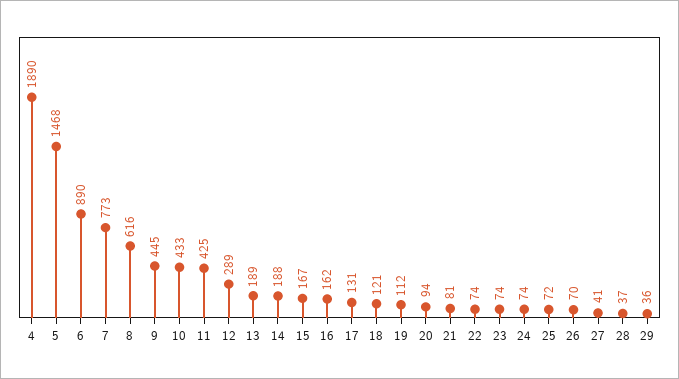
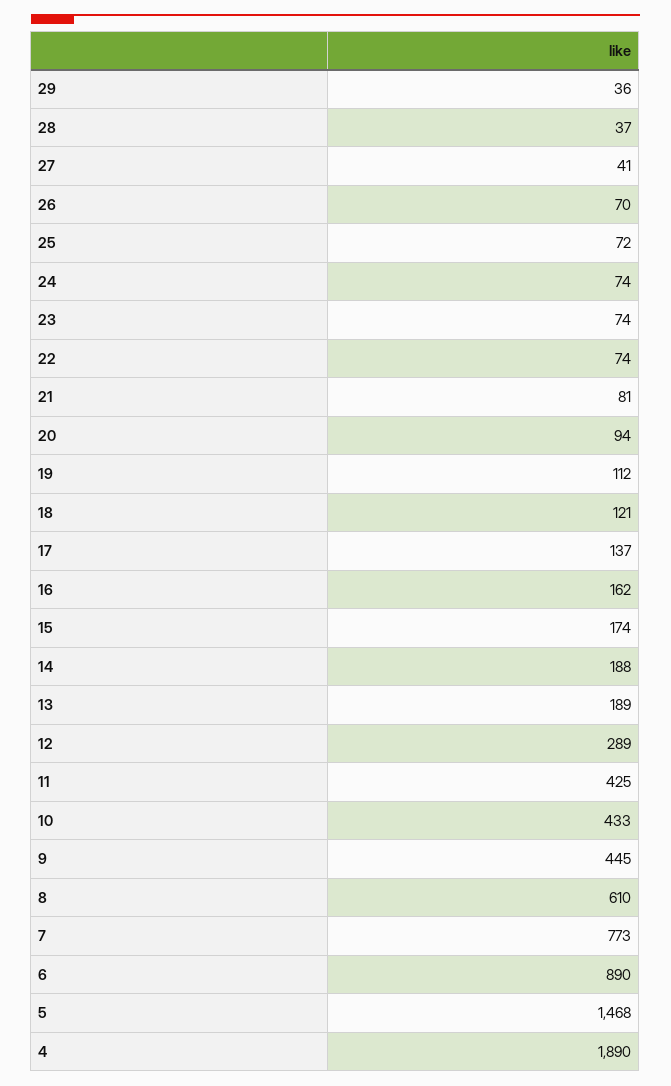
  {
    "4": 1890,
    "5": 1468,
    "6": 890,
    "7": 773,
-   "8": 616,
+   "8": 610,
    "9": 445,
    "10": 433,
    "11": 425,
    "12": 289,
    "13": 189,
    "14": 188,
-   "15": 167,
+   "15": 174,
    "16": 162,
-   "17": 131,
+   "17": 137,
    "18": 121,
    "19": 112,
    "20": 94,
    "21": 81,
    "22": 74,
    "23": 74,
    "24": 74,
    "25": 72,
    "26": 70,
    "27": 41,
    "28": 37,
    "29": 36
  }

